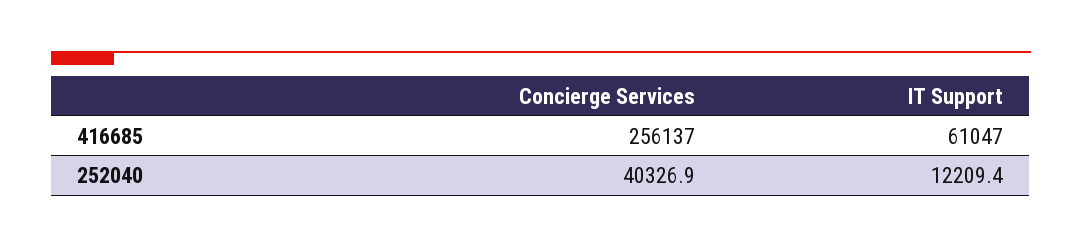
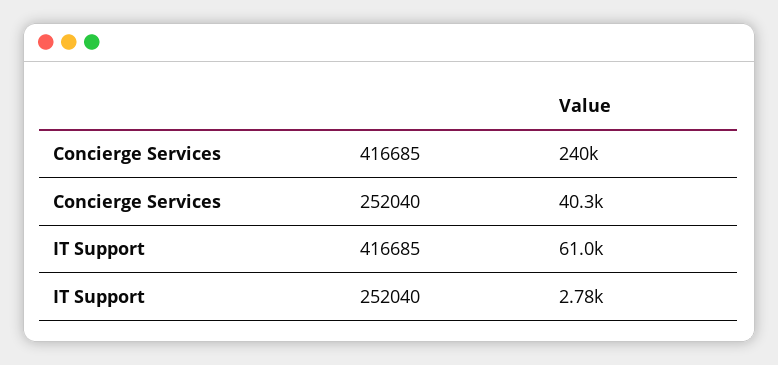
  {
    "Concierge Services": {
-     "416685": 256137,
+     "416685": 240000,
      "252040": 40326.9
    },
    "IT Support": {
      "416685": 61047,
-     "252040": 12209.4
+     "252040": 2780
    }
  }

